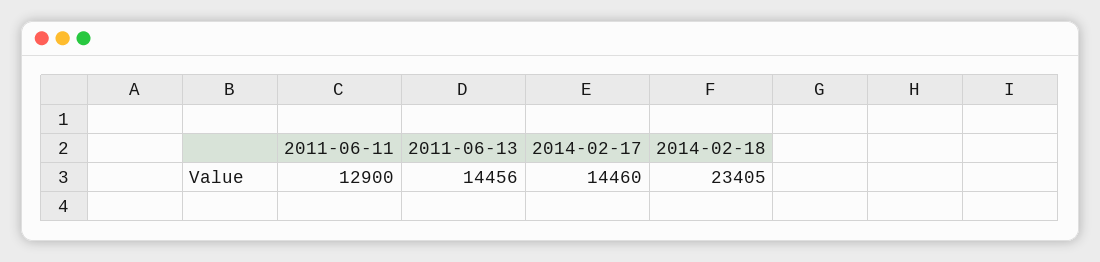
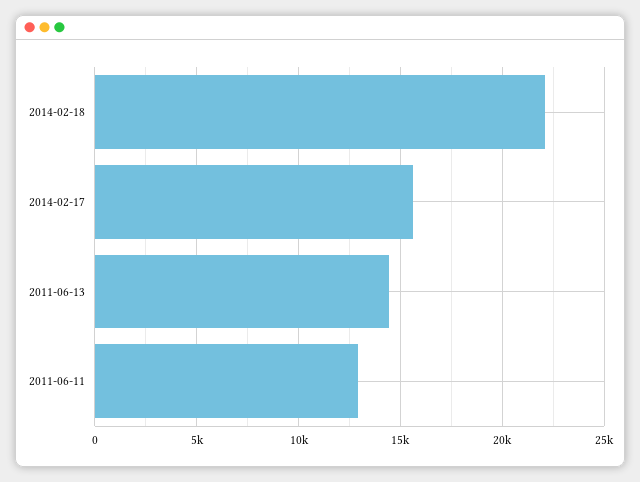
  {
    "2011-06-11": 12900,
    "2011-06-13": 14456,
-   "2014-02-17": 14460,
+   "2014-02-17": 15500,
-   "2014-02-18": 23405
+   "2014-02-18": 22000
  }

